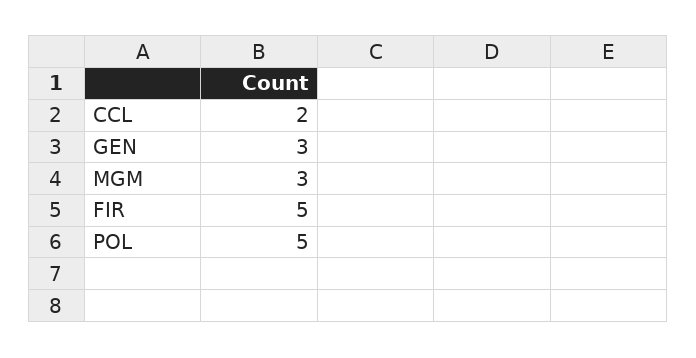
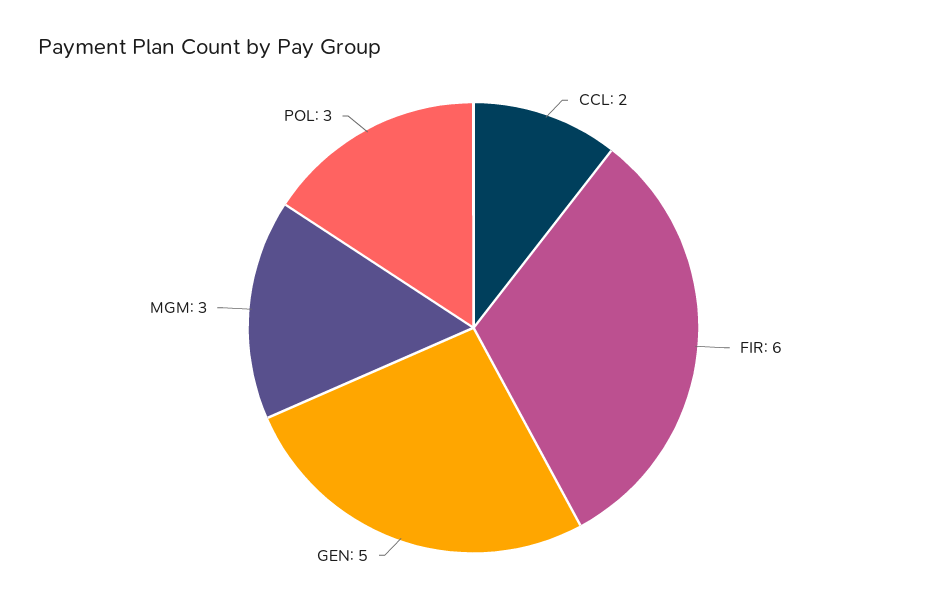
  {
    "CCL": 2,
-   "GEN": 3,
+   "GEN": 5,
    "MGM": 3,
-   "FIR": 5,
+   "FIR": 6,
-   "POL": 5
+   "POL": 3
  }

